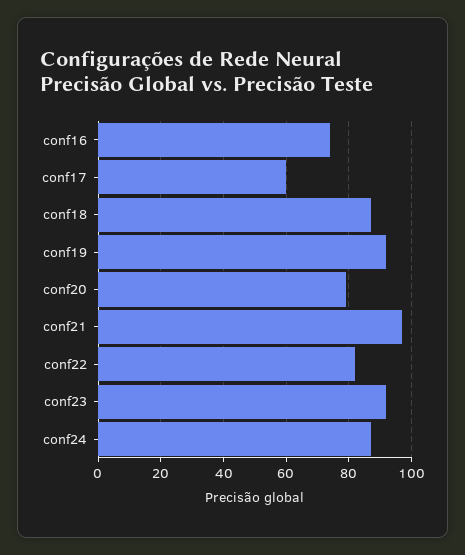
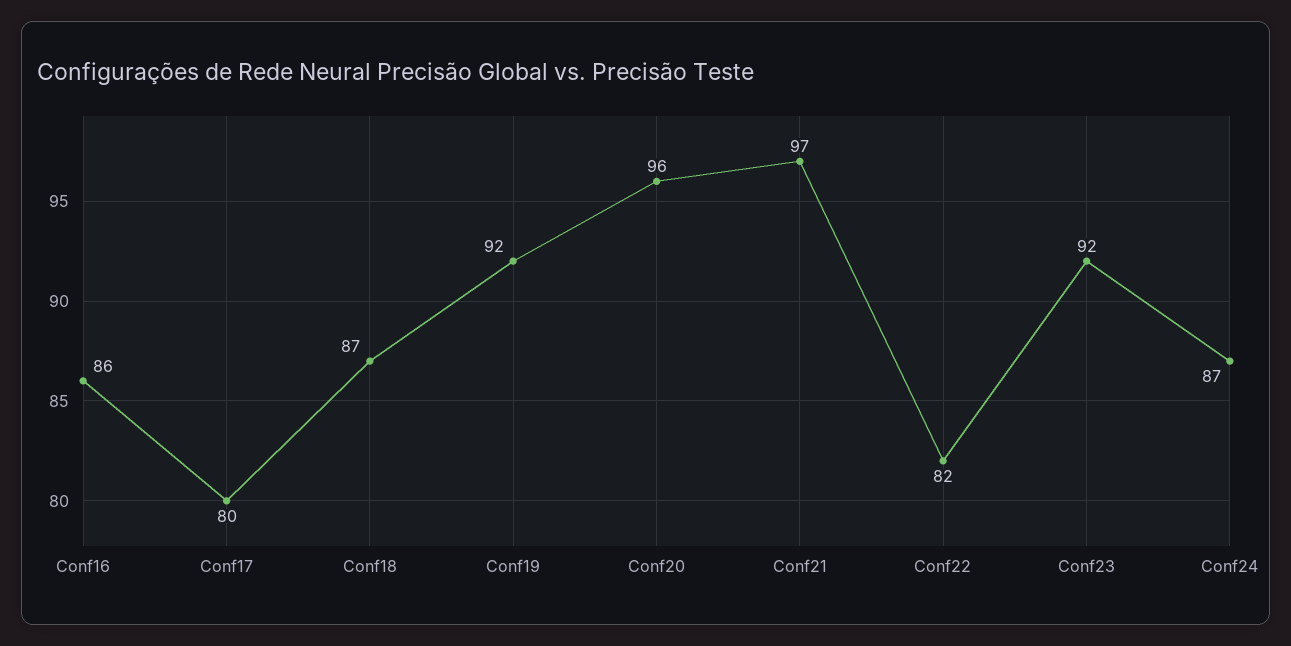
  {
-   "conf16": 75,
+   "conf16": 86,
-   "conf17": 60,
+   "conf17": 80,
    "conf18": 87,
    "conf19": 92,
-   "conf20": 80,
+   "conf20": 96,
    "conf21": 97,
    "conf22": 82,
    "conf23": 92,
    "conf24": 87
  }

